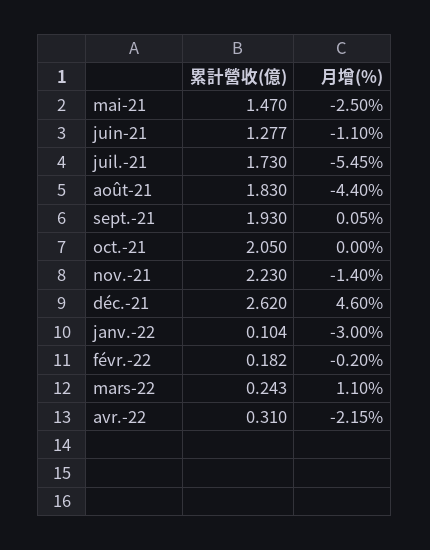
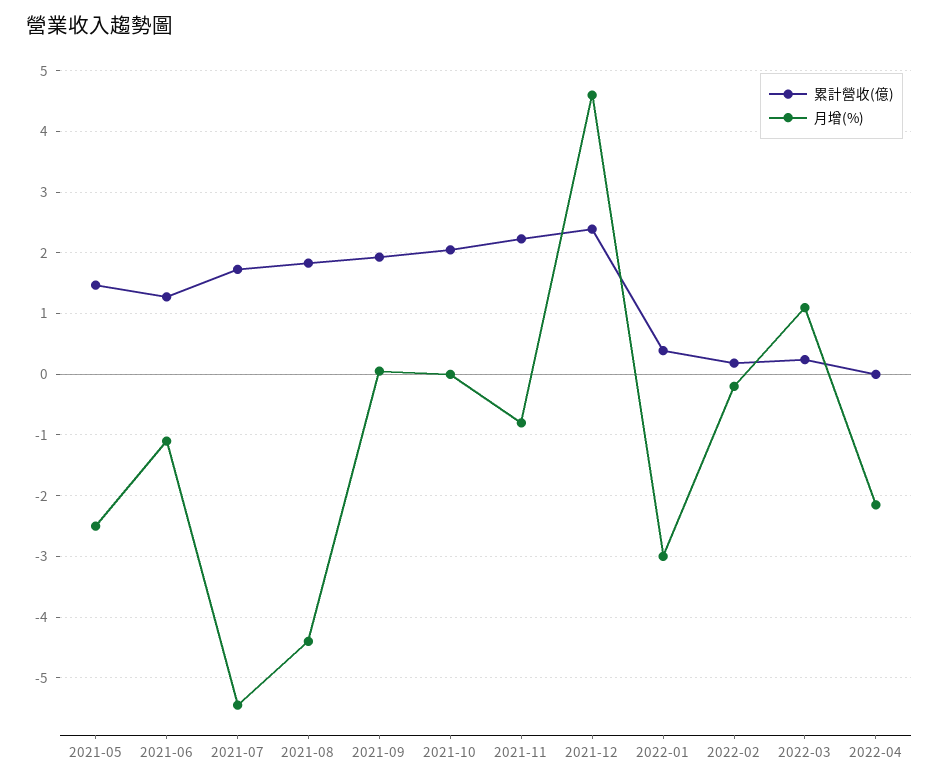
  {
    "累計營收(億)": {
      "mai-21": 1.47,
      "juin-21": 1.277,
      "juil.-21": 1.73,
      "août-21": 1.83,
      "sept.-21": 1.93,
      "oct.-21": 2.05,
      "nov.-21": 2.23,
-     "déc.-21": 2.62,
+     "déc.-21": 2.4,
-     "janv.-22": 0.104,
+     "janv.-22": 0.4,
      "févr.-22": 0.182,
      "mars-22": 0.243,
-     "avr.-22": 0.31
+     "avr.-22": 0
    },
    "月增(%)": {
      "mai-21": -2.5,
      "juin-21": -1.1,
      "juil.-21": -5.45,
      "août-21": -4.4,
      "sept.-21": 0.05,
      "oct.-21": 0,
-     "nov.-21": -1.4,
+     "nov.-21": -0.8,
      "déc.-21": 4.6,
      "janv.-22": -3,
      "févr.-22": -0.2,
      "mars-22": 1.1,
      "avr.-22": -2.15
    }
  }

